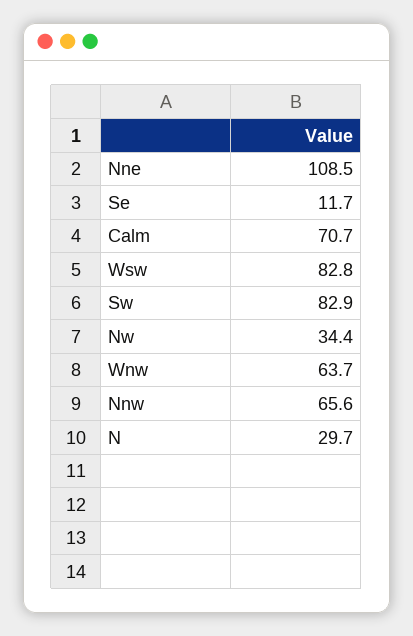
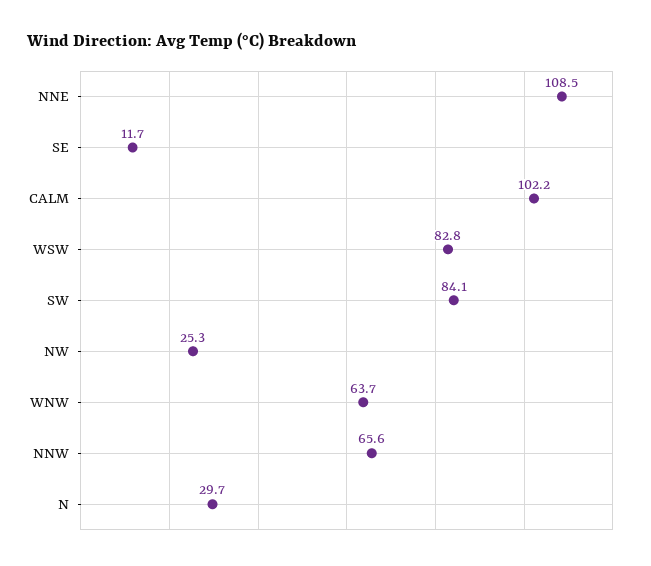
  {
    "Nne": 108.5,
    "Se": 11.7,
-   "Calm": 70.7,
+   "Calm": 102.2,
    "Wsw": 82.8,
-   "Sw": 82.9,
+   "Sw": 84.1,
-   "Nw": 34.4,
+   "Nw": 25.3,
    "Wnw": 63.7,
    "Nnw": 65.6,
    "N": 29.7
  }

